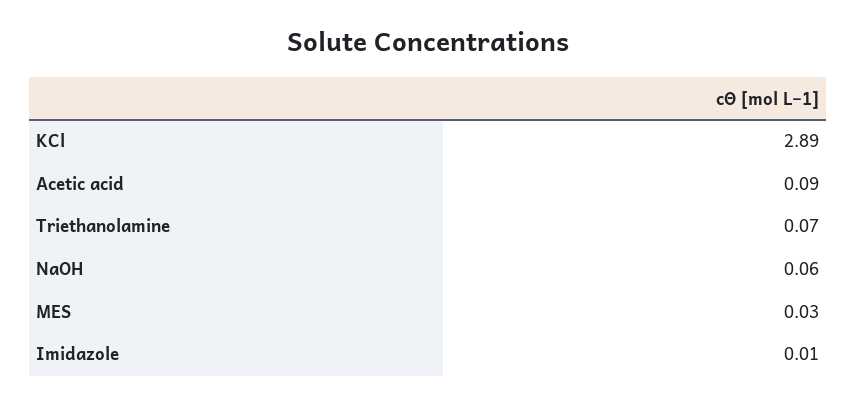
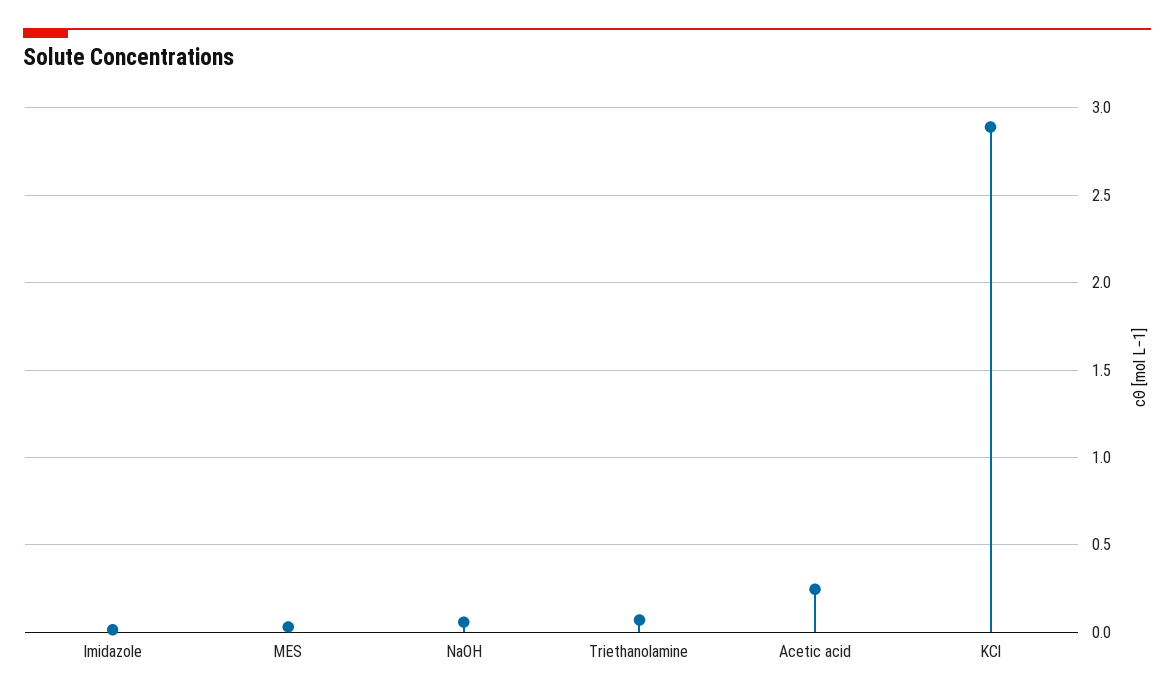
  {
    "KCl": 2.89,
-   "Acetic acid": 0.09,
+   "Acetic acid": 0.25,
    "Triethanolamine": 0.07,
    "NaOH": 0.06,
    "MES": 0.03,
    "Imidazole": 0.01
  }

